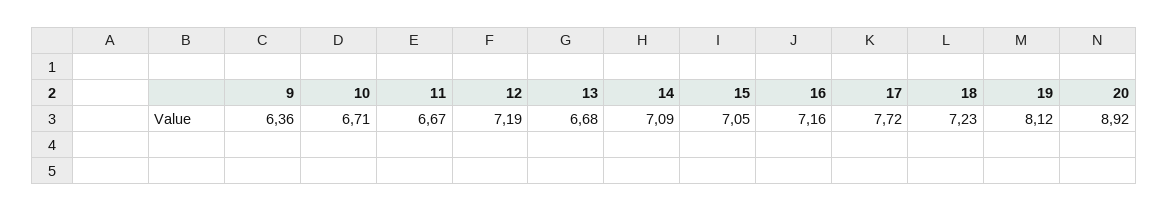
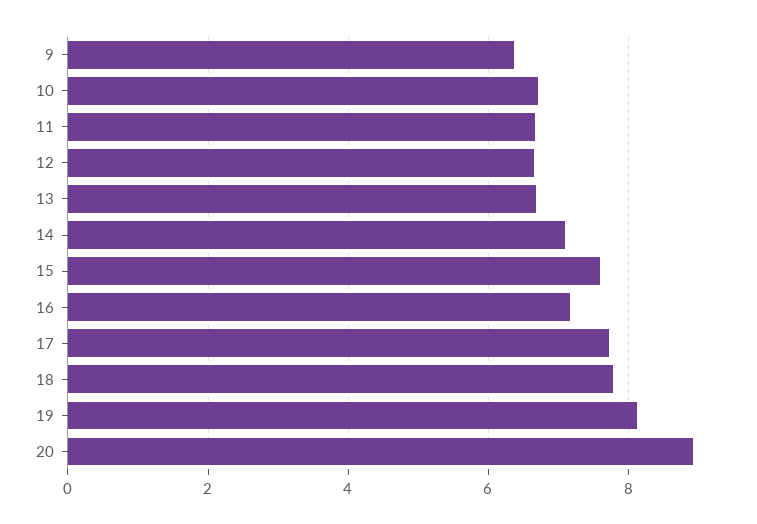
  {
    "9": 6.36,
    "10": 6.71,
    "11": 6.67,
-   "12": 7.19,
+   "12": 6.6,
    "13": 6.68,
    "14": 7.09,
-   "15": 7.05,
+   "15": 7.6,
    "16": 7.16,
    "17": 7.72,
-   "18": 7.23,
+   "18": 7.8,
    "19": 8.12,
    "20": 8.92
  }

